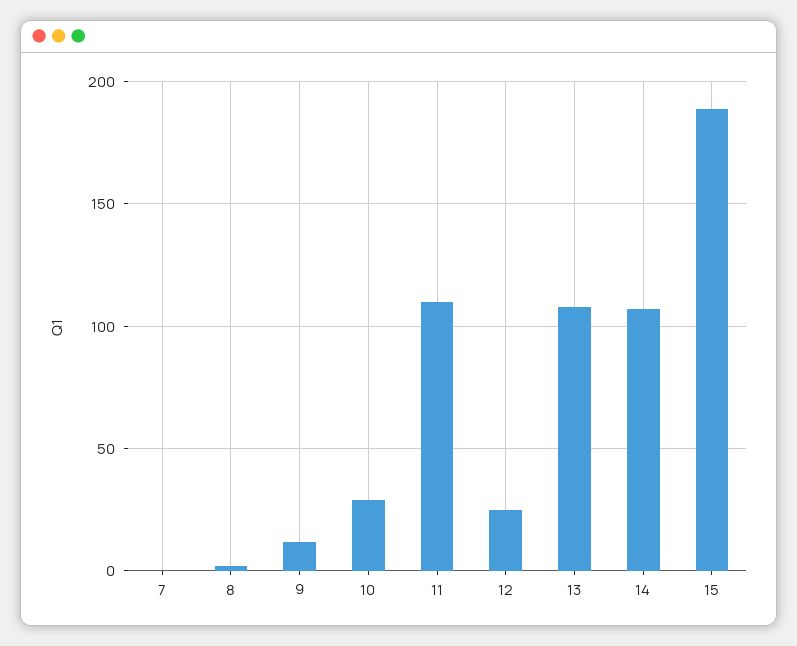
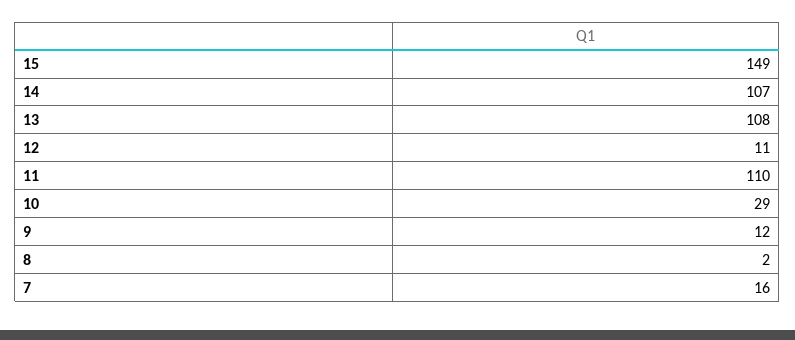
  {
-   "7": 0,
+   "7": 16,
    "8": 2,
    "9": 12,
    "10": 29,
    "11": 110,
-   "12": 25,
+   "12": 11,
    "13": 108,
    "14": 107,
-   "15": 190
+   "15": 149
  }

